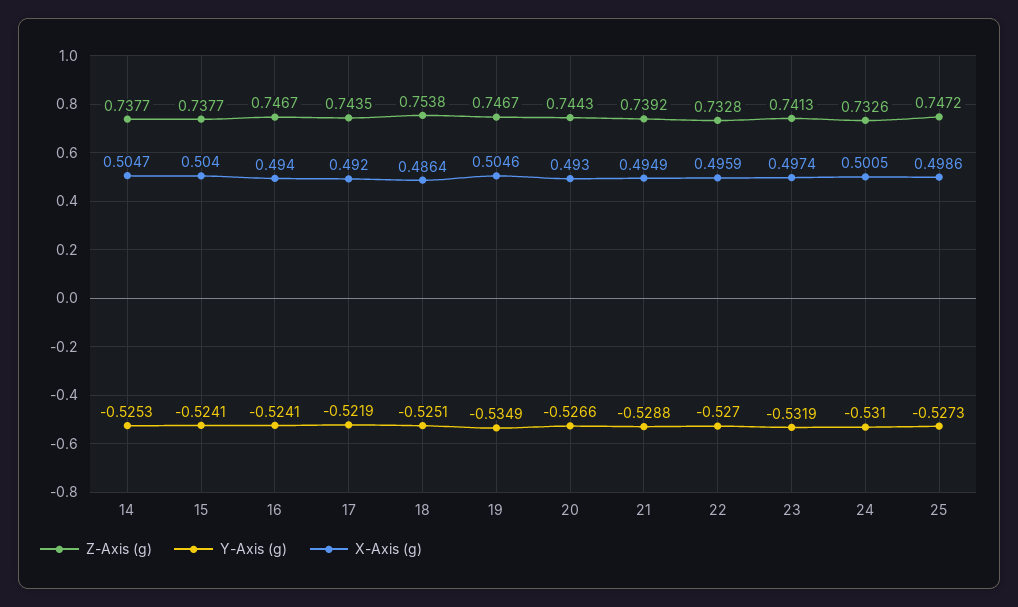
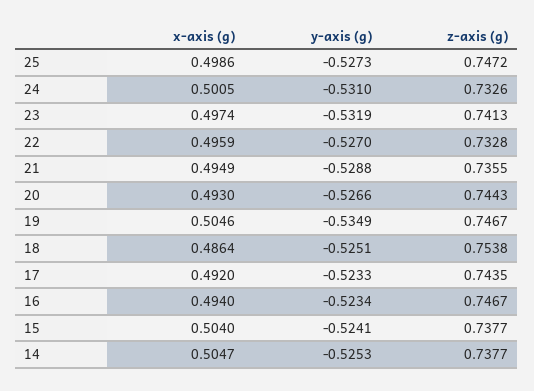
  {
    "Z-Axis (g)": {
      "14": 0.7377,
      "15": 0.7377,
      "16": 0.7467,
      "17": 0.7435,
      "18": 0.7538,
      "19": 0.7467,
      "20": 0.7443,
-     "21": 0.7392,
+     "21": 0.7355,
      "22": 0.7328,
      "23": 0.7413,
      "24": 0.7326,
      "25": 0.7472
    },
    "Y-Axis (g)": {
      "14": -0.5253,
      "15": -0.5241,
-     "16": -0.5241,
+     "16": -0.5234,
-     "17": -0.5219,
+     "17": -0.5233,
      "18": -0.5251,
      "19": -0.5349,
      "20": -0.5266,
      "21": -0.5288,
      "22": -0.527,
      "23": -0.5319,
      "24": -0.531,
      "25": -0.5273
    },
    "X-Axis (g)": {
      "14": 0.5047,
      "15": 0.504,
      "16": 0.494,
      "17": 0.492,
      "18": 0.4864,
      "19": 0.5046,
      "20": 0.493,
      "21": 0.4949,
      "22": 0.4959,
      "23": 0.4974,
      "24": 0.5005,
      "25": 0.4986
    }
  }

